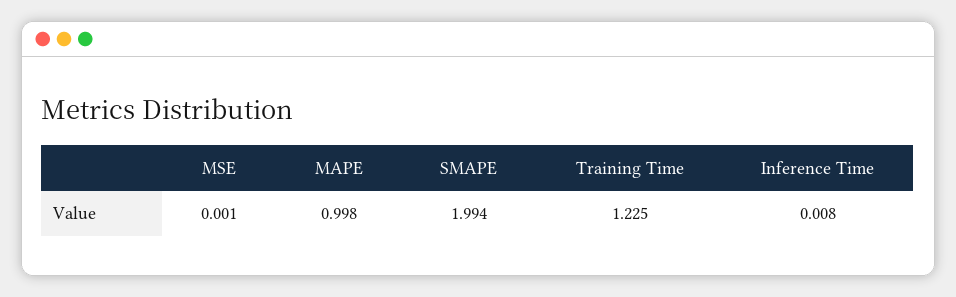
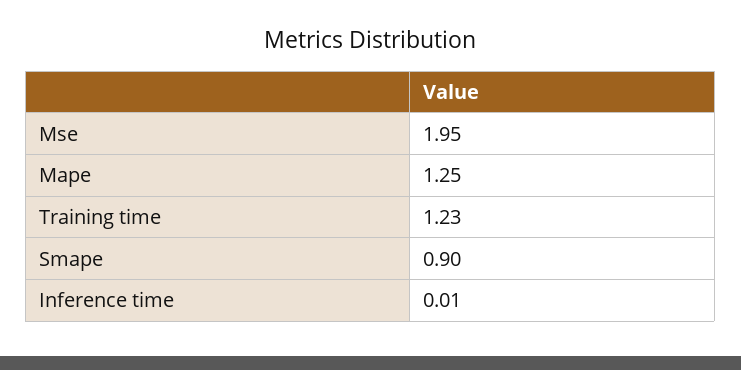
  {
-   "MSE": 0.001,
+   "MSE": 1.95,
-   "MAPE": 0.998,
+   "MAPE": 1.25,
-   "SMAPE": 1.994,
+   "SMAPE": 0.9,
    "Training Time": 1.225,
    "Inference Time": 0.008
  }

